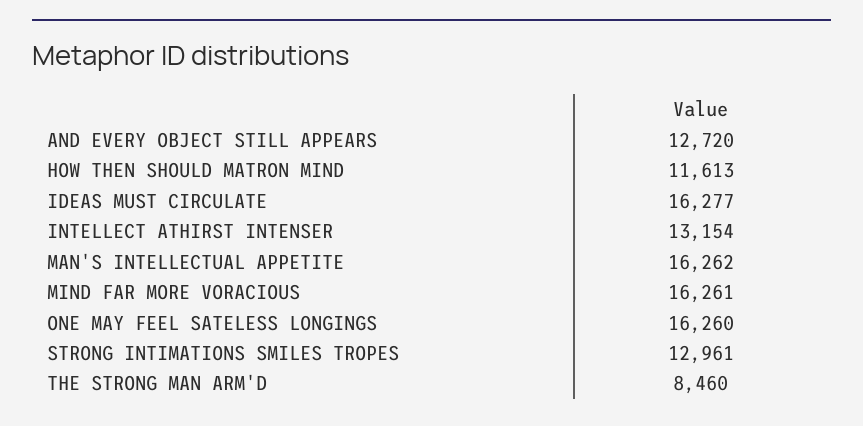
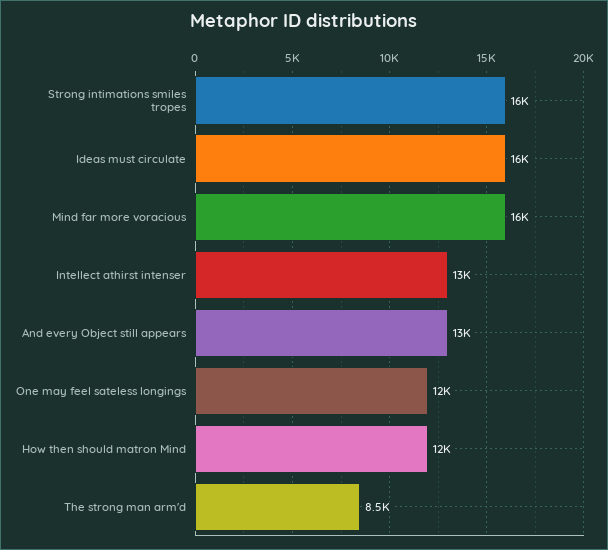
  {
    "AND EVERY OBJECT STILL APPEARS": 12720,
    "HOW THEN SHOULD MATRON MIND": 11613,
    "IDEAS MUST CIRCULATE": 16277,
    "INTELLECT ATHIRST INTENSER": 13154,
-   "MAN'S INTELLECTUAL APPETITE": 16262,
    "MIND FAR MORE VORACIOUS": 16261,
-   "ONE MAY FEEL SATELESS LONGINGS": 16260,
+   "ONE MAY FEEL SATELESS LONGINGS": 12000,
-   "STRONG INTIMATIONS SMILES TROPES": 12961,
+   "STRONG INTIMATIONS SMILES TROPES": 16000,
    "THE STRONG MAN ARM'D": 8460
  }

